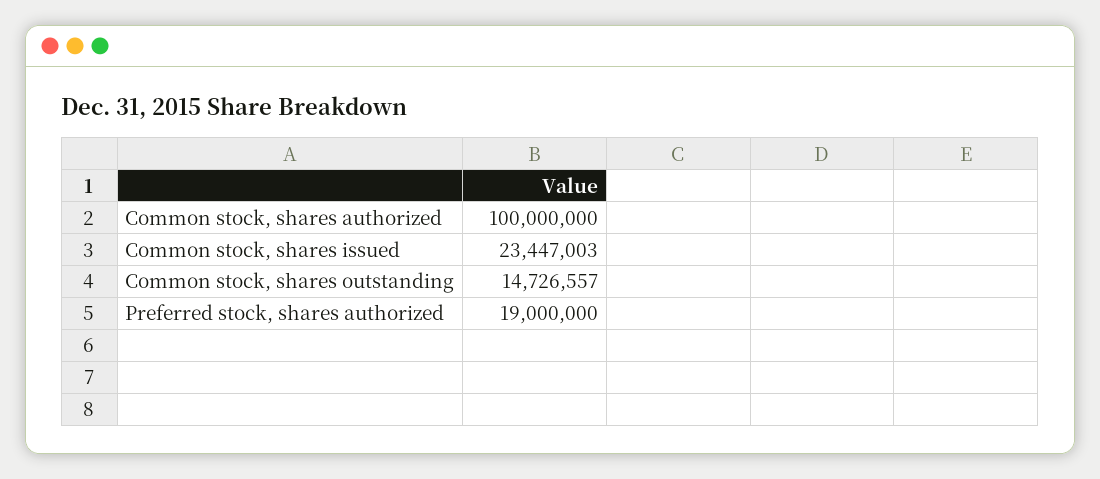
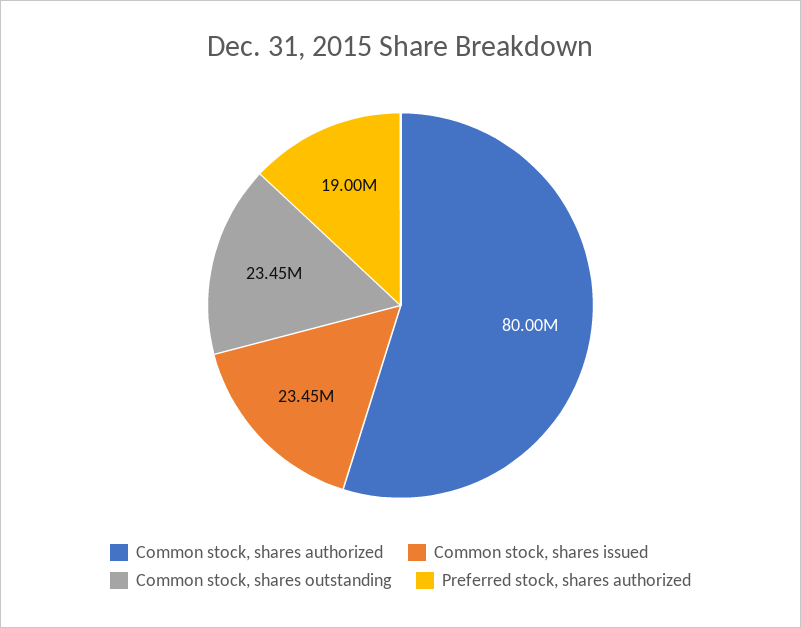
  {
-   "Common stock, shares authorized": 100000000,
+   "Common stock, shares authorized": 80000000,
    "Common stock, shares issued": 23447003,
-   "Common stock, shares outstanding": 14726557,
+   "Common stock, shares outstanding": 23450000,
    "Preferred stock, shares authorized": 19000000
  }

